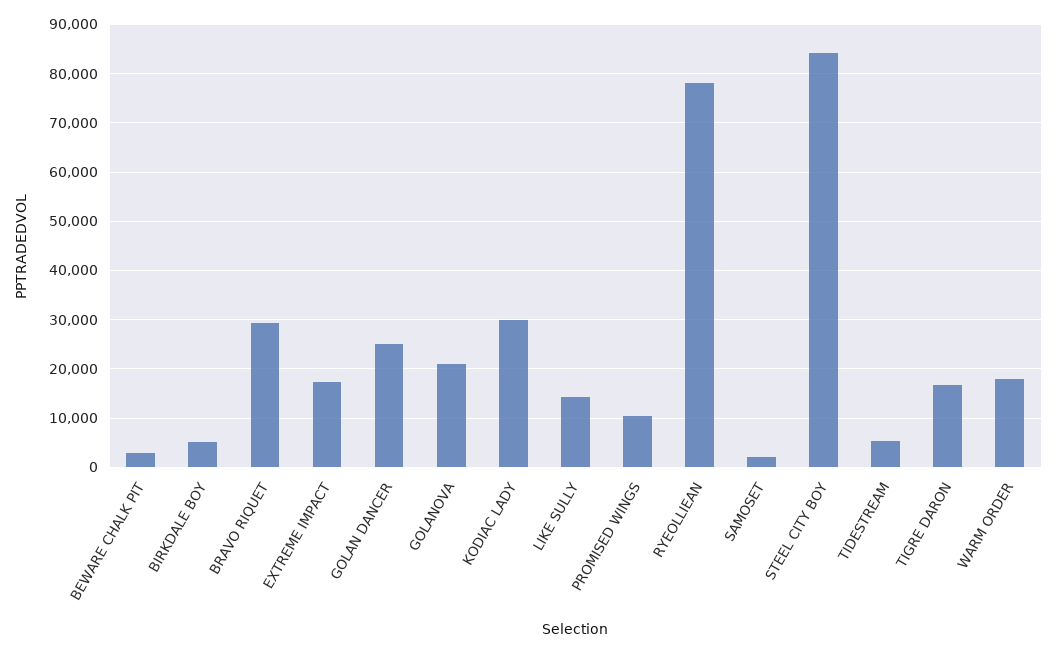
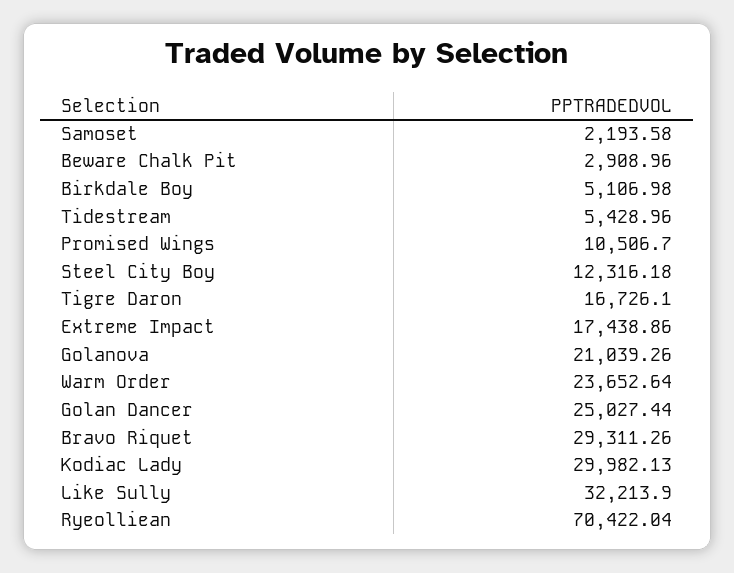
  {
    "BEWARE CHALK PIT": 2908.96,
    "BIRKDALE BOY": 5106.98,
    "BRAVO RIQUET": 29311.26,
    "EXTREME IMPACT": 17438.86,
    "GOLAN DANCER": 25027.44,
    "GOLANOVA": 21039.26,
    "KODIAC LADY": 29982.13,
-   "LIKE SULLY": 14000,
+   "LIKE SULLY": 32213.9,
    "PROMISED WINGS": 10506.7,
-   "RYEOLLIEAN": 78000,
+   "RYEOLLIEAN": 70422.04,
    "SAMOSET": 2193.58,
-   "STEEL CITY BOY": 84000,
+   "STEEL CITY BOY": 12316.18,
    "TIDESTREAM": 5428.96,
    "TIGRE DARON": 16726.1,
-   "WARM ORDER": 18000
+   "WARM ORDER": 23652.64
  }

